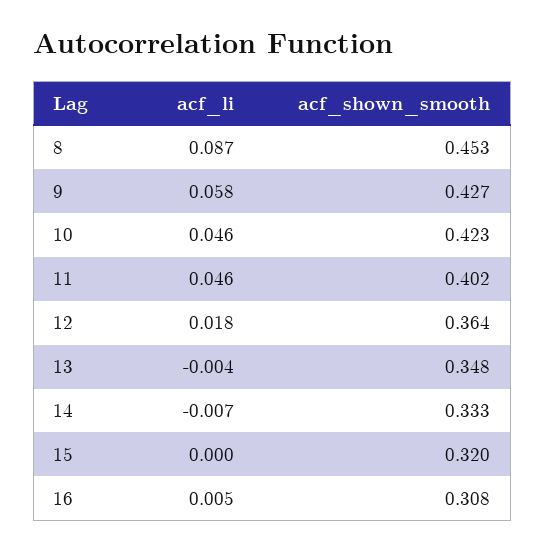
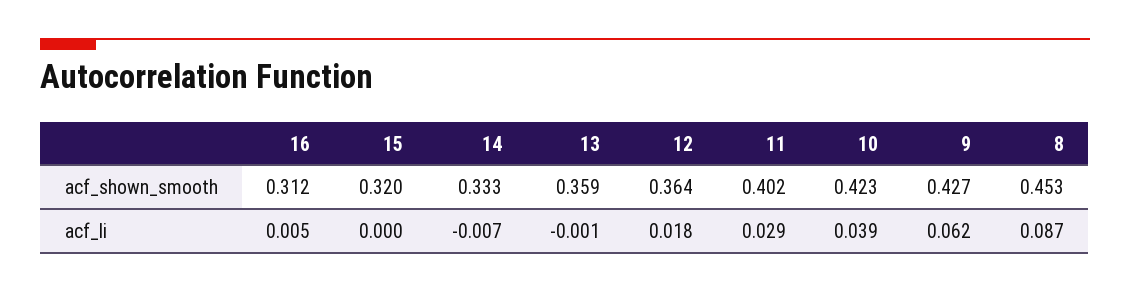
  {
    "acf_li": {
      "8": 0.087,
-     "9": 0.058,
+     "9": 0.062,
-     "10": 0.046,
+     "10": 0.039,
-     "11": 0.046,
+     "11": 0.029,
      "12": 0.018,
-     "13": -0.004,
+     "13": -0.001,
      "14": -0.007,
      "15": 0,
      "16": 0.005
    },
    "acf_shown_smooth": {
      "8": 0.453,
      "9": 0.427,
      "10": 0.423,
      "11": 0.402,
      "12": 0.364,
-     "13": 0.348,
+     "13": 0.359,
      "14": 0.333,
      "15": 0.32,
-     "16": 0.308
+     "16": 0.312
    }
  }

